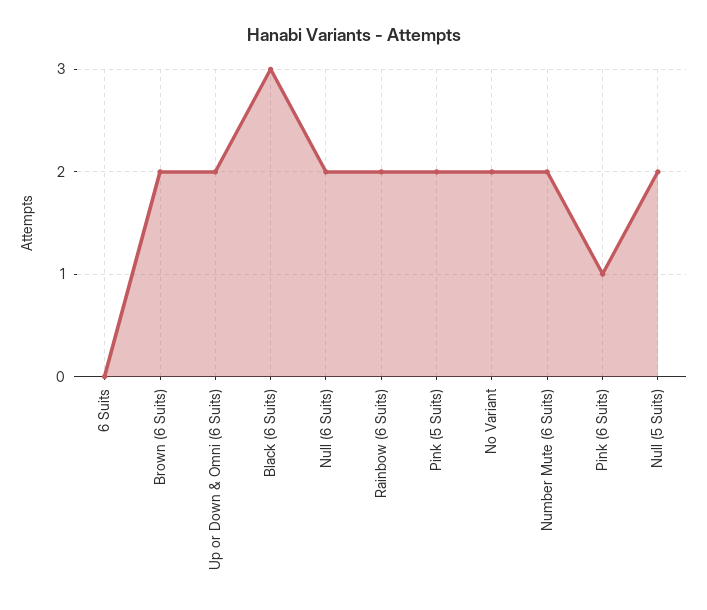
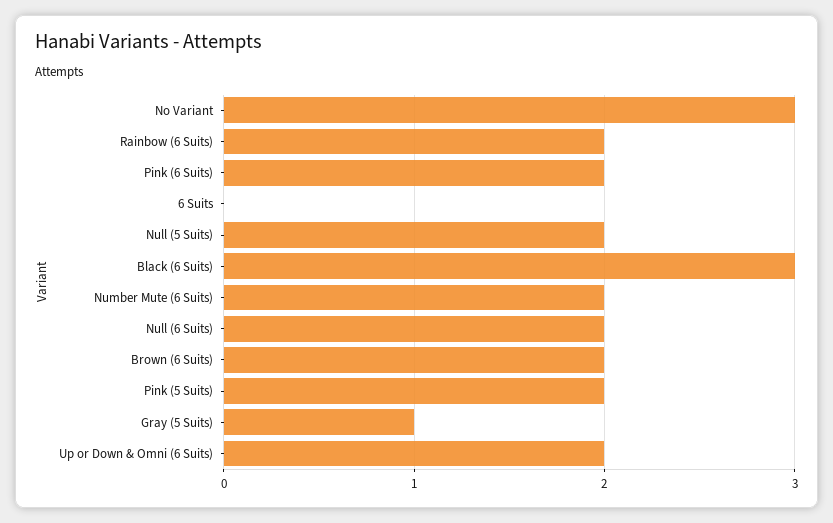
  {
    "6 Suits": 0,
    "Brown (6 Suits)": 2,
    "Up or Down & Omni (6 Suits)": 2,
    "Black (6 Suits)": 3,
    "Null (6 Suits)": 2,
    "Rainbow (6 Suits)": 2,
    "Pink (5 Suits)": 2,
-   "No Variant": 2,
+   "No Variant": 3,
    "Number Mute (6 Suits)": 2,
-   "Pink (6 Suits)": 1,
+   "Pink (6 Suits)": 2,
-   "Null (5 Suits)": 2
+   "Null (5 Suits)": 2,
+   "Gray (5 Suits)": 1
  }

